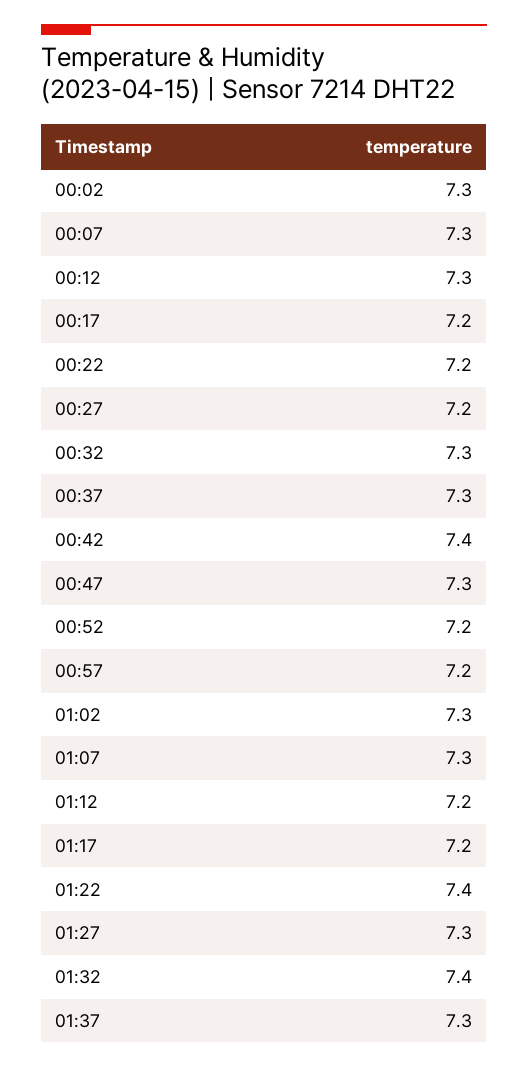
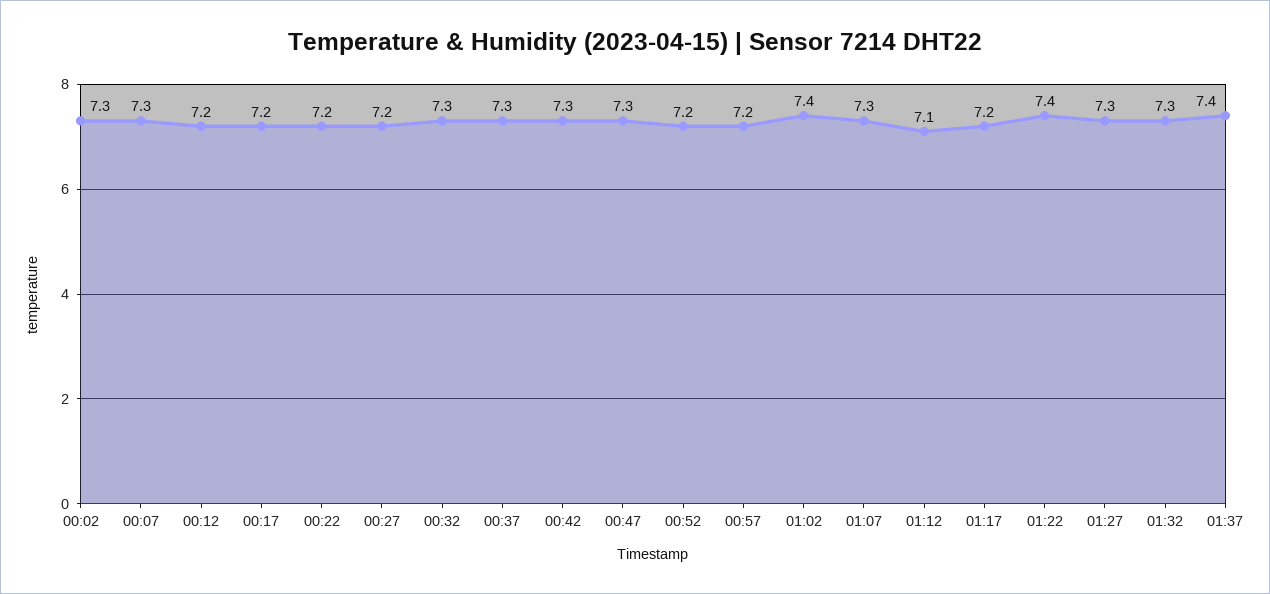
  {
    "00:02": 7.3,
    "00:07": 7.3,
-   "00:12": 7.3,
+   "00:12": 7.2,
    "00:17": 7.2,
    "00:22": 7.2,
    "00:27": 7.2,
    "00:32": 7.3,
    "00:37": 7.3,
-   "00:42": 7.4,
+   "00:42": 7.3,
    "00:47": 7.3,
    "00:52": 7.2,
    "00:57": 7.2,
-   "01:02": 7.3,
+   "01:02": 7.4,
    "01:07": 7.3,
-   "01:12": 7.2,
+   "01:12": 7.1,
    "01:17": 7.2,
    "01:22": 7.4,
    "01:27": 7.3,
-   "01:32": 7.4,
+   "01:32": 7.3,
-   "01:37": 7.3
+   "01:37": 7.4
  }

